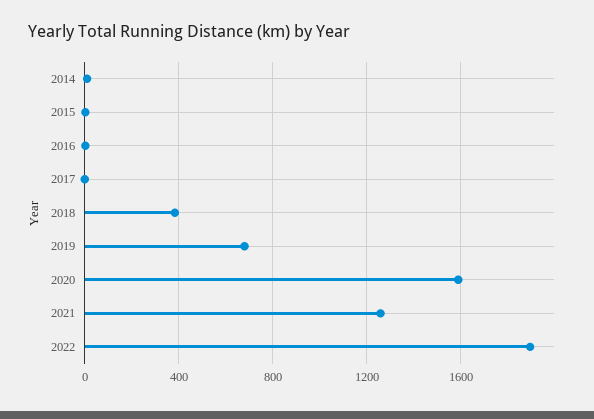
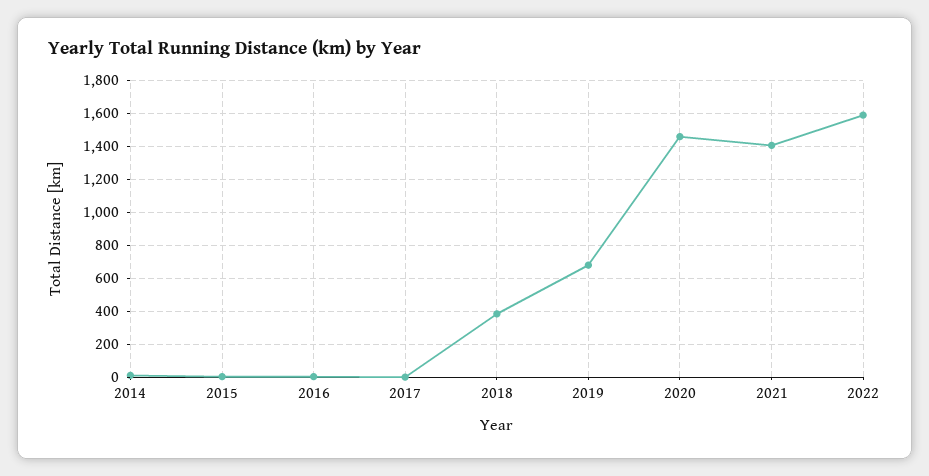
  {
    "2014": 0,
    "2015": 0,
    "2016": 0,
    "2017": 0,
    "2018": 400,
    "2019": 700,
-   "2020": 1600,
+   "2020": 1450,
-   "2021": 1250,
+   "2021": 1400,
-   "2022": 1900
+   "2022": 1600
  }

